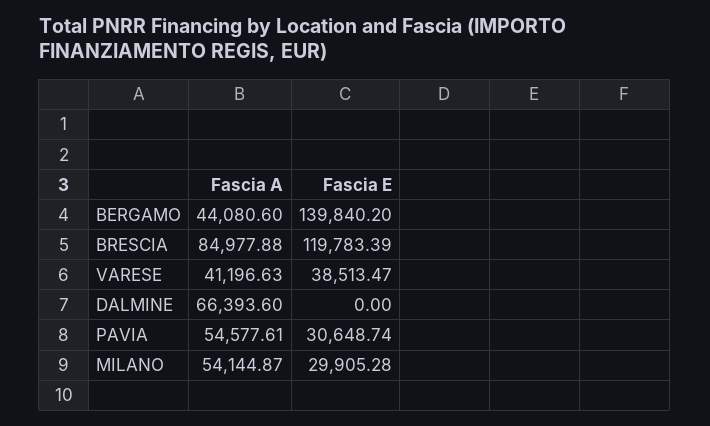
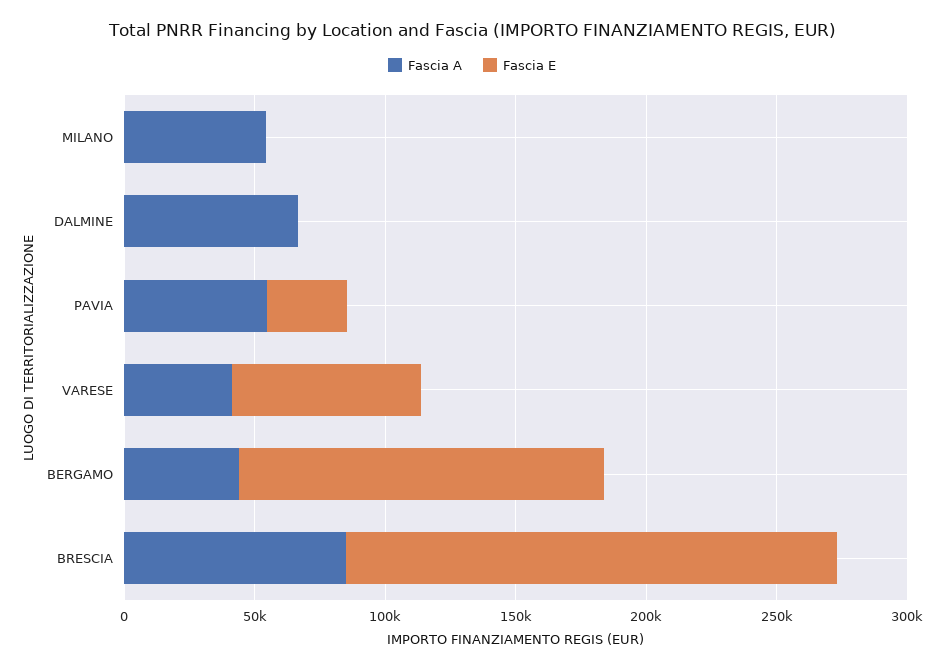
  {
    "Fascia A": {
      "BERGAMO": 44080.6,
      "BRESCIA": 84977.88,
      "VARESE": 41196.63,
      "DALMINE": 66393.6,
      "PAVIA": 54577.61,
      "MILANO": 54144.87
    },
    "Fascia E": {
      "BERGAMO": 139840.2,
-     "BRESCIA": 119783.39,
+     "BRESCIA": 190000,
-     "VARESE": 38513.47,
+     "VARESE": 70000,
      "DALMINE": 0,
      "PAVIA": 30648.74,
-     "MILANO": 29905.28
+     "MILANO": 0
    }
  }

